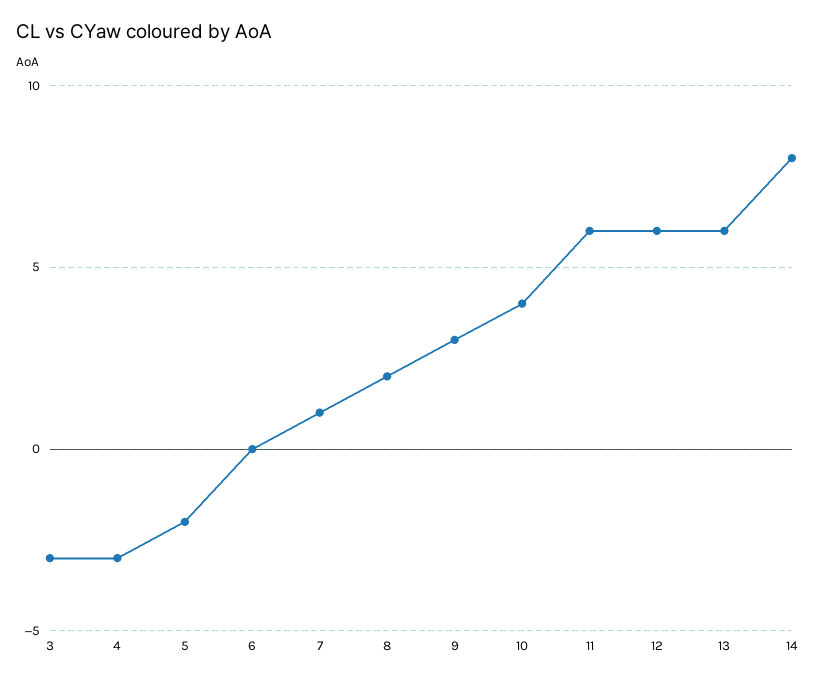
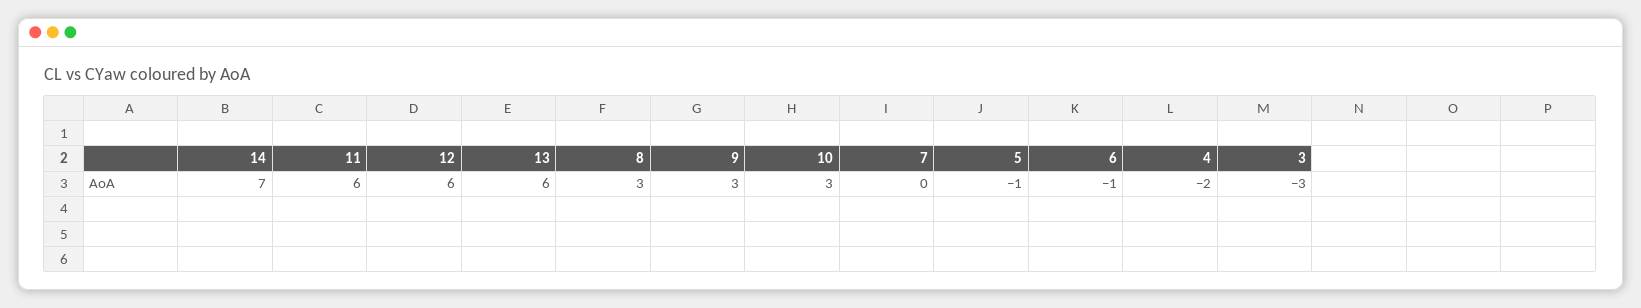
  {
    "3": -3,
-   "4": -3,
+   "4": -2,
-   "5": -2,
+   "5": -1,
-   "6": 0,
+   "6": -1,
-   "7": 1,
+   "7": 0,
-   "8": 2,
+   "8": 3,
    "9": 3,
-   "10": 4,
+   "10": 3,
    "11": 6,
    "12": 6,
    "13": 6,
-   "14": 8
+   "14": 7
  }

